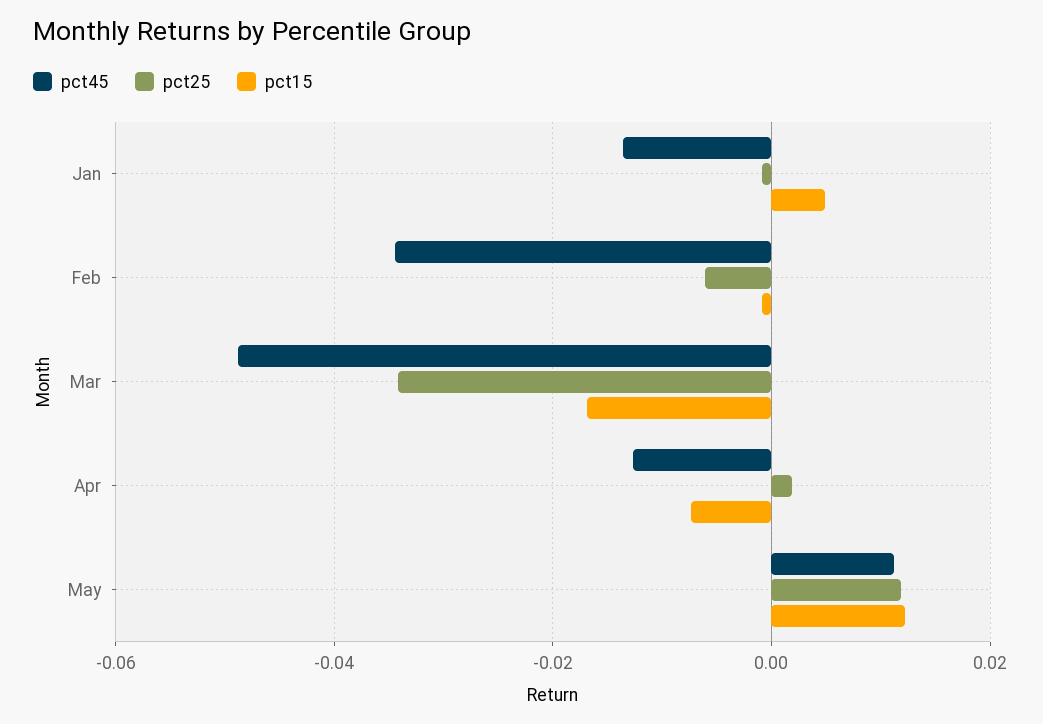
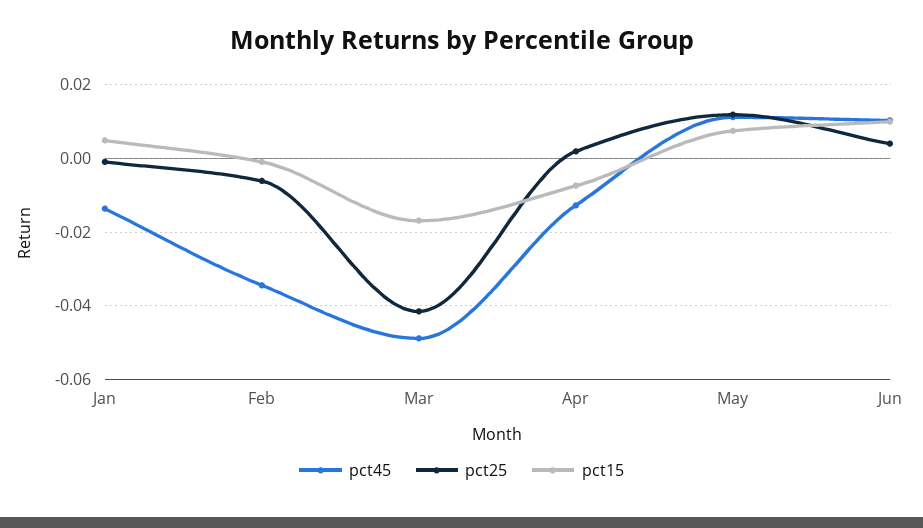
  {
    "pct45": {
      "Jan": -0.014,
      "Feb": -0.034,
      "Mar": -0.048,
      "Apr": -0.012,
-     "May": 0.012
+     "May": 0.012,
+     "Jun": 0.01
    },
    "pct25": {
      "Jan": 0,
      "Feb": -0.006,
-     "Mar": -0.034,
+     "Mar": -0.042,
      "Apr": 0.002,
-     "May": 0.012
+     "May": 0.012,
+     "Jun": 0.004
    },
    "pct15": {
      "Jan": 0.004,
      "Feb": 0,
      "Mar": -0.016,
      "Apr": -0.008,
-     "May": 0.012
+     "May": 0.008,
+     "Jun": 0.01
    }
  }

